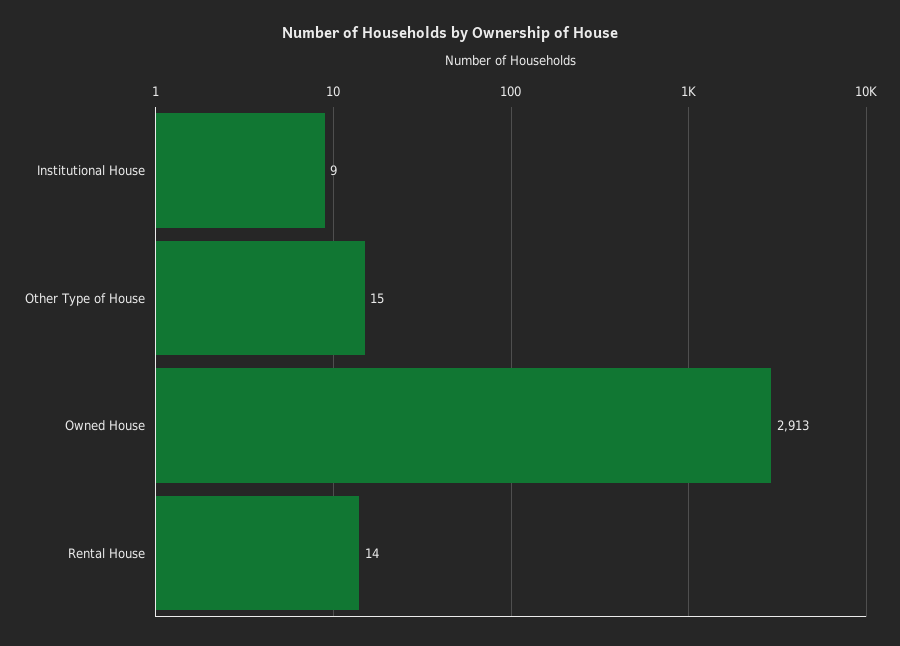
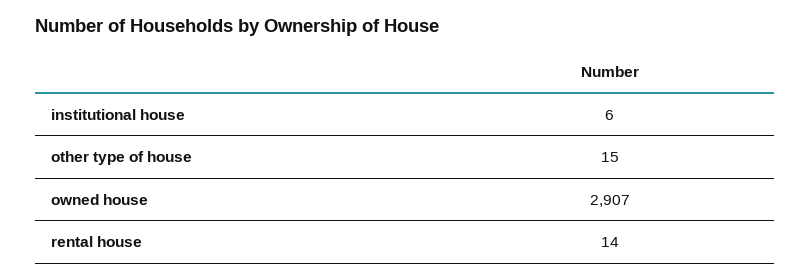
  {
-   "Institutional House": 9,
+   "Institutional House": 6,
    "Other Type of House": 15,
-   "Owned House": 2913,
+   "Owned House": 2907,
    "Rental House": 14
  }

